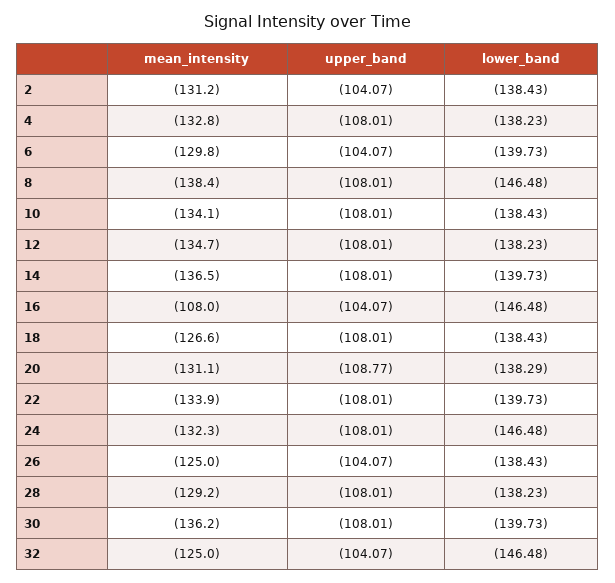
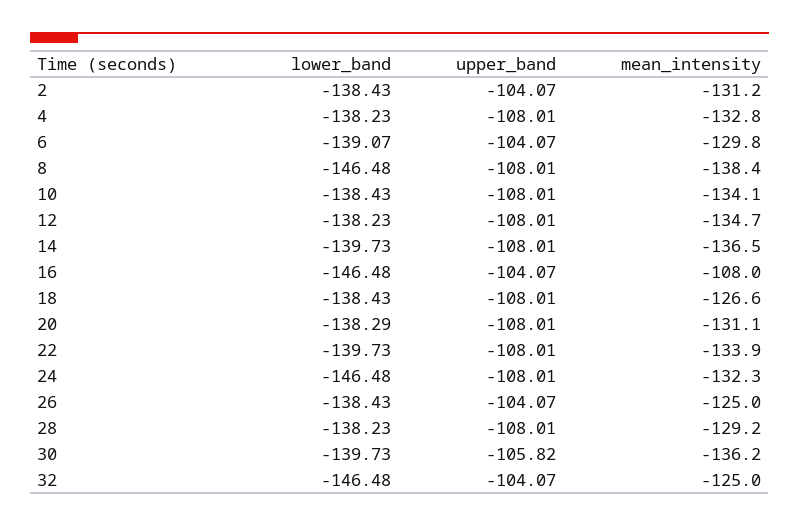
  {
    "mean_intensity": {
      "2": -131.2,
      "4": -132.8,
      "6": -129.8,
      "8": -138.4,
      "10": -134.1,
      "12": -134.7,
      "14": -136.5,
      "16": -108,
      "18": -126.6,
      "20": -131.1,
      "22": -133.9,
      "24": -132.3,
      "26": -125,
      "28": -129.2,
      "30": -136.2,
      "32": -125
    },
    "upper_band": {
      "2": -104.07,
      "4": -108.01,
      "6": -104.07,
      "8": -108.01,
      "10": -108.01,
      "12": -108.01,
      "14": -108.01,
      "16": -104.07,
      "18": -108.01,
-     "20": -108.77,
+     "20": -108.01,
      "22": -108.01,
      "24": -108.01,
      "26": -104.07,
      "28": -108.01,
-     "30": -108.01,
+     "30": -105.82,
      "32": -104.07
    },
    "lower_band": {
      "2": -138.43,
      "4": -138.23,
-     "6": -139.73,
+     "6": -139.07,
      "8": -146.48,
      "10": -138.43,
      "12": -138.23,
      "14": -139.73,
      "16": -146.48,
      "18": -138.43,
      "20": -138.29,
      "22": -139.73,
      "24": -146.48,
      "26": -138.43,
      "28": -138.23,
      "30": -139.73,
      "32": -146.48
    }
  }

